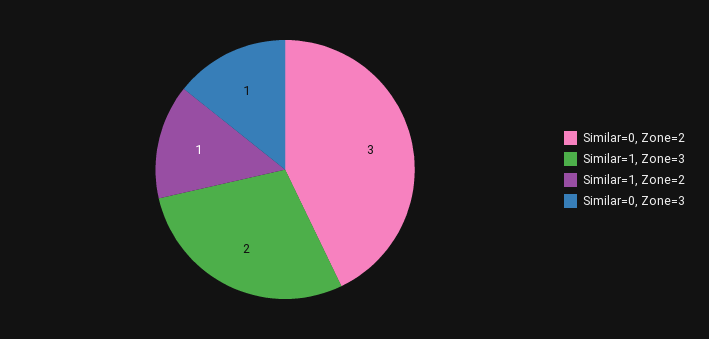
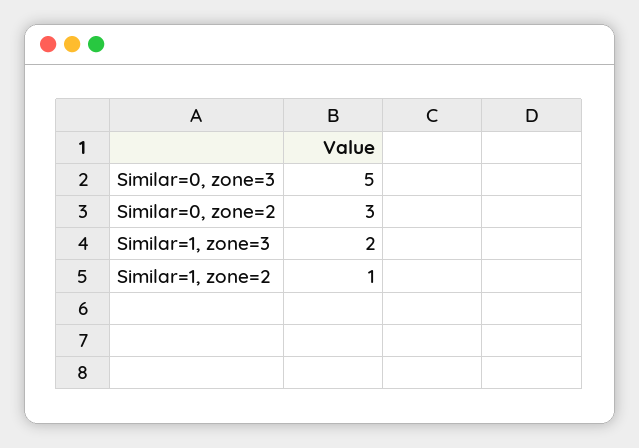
  {
    "Similar=0, Zone=2": 3,
    "Similar=1, Zone=3": 2,
    "Similar=1, Zone=2": 1,
-   "Similar=0, Zone=3": 1
+   "Similar=0, Zone=3": 5
  }

